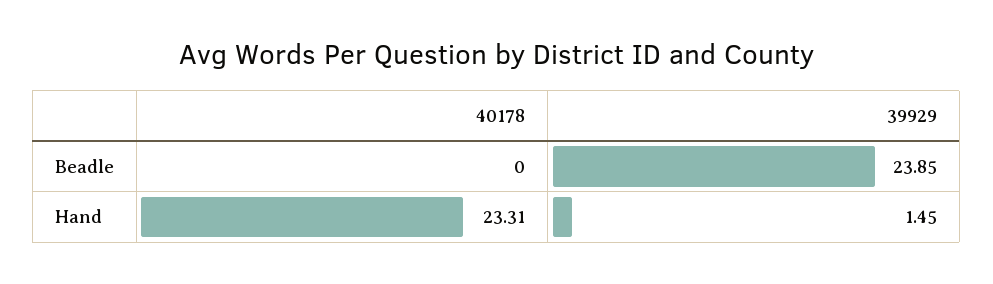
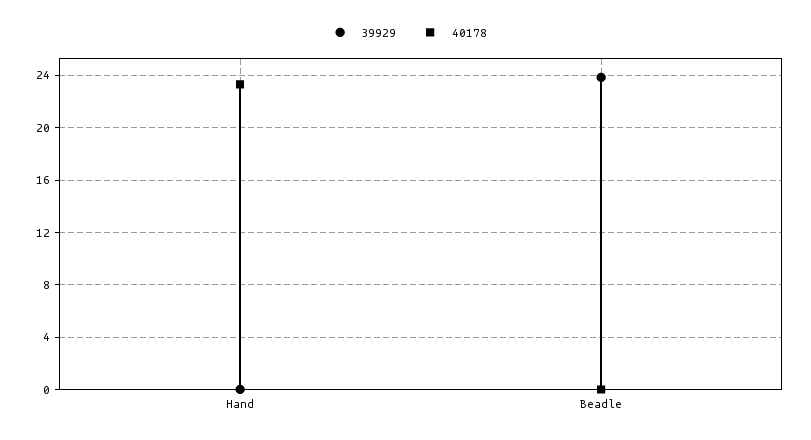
  {
    "40178": {
      "Beadle": 0,
      "Hand": 23.31
    },
    "39929": {
      "Beadle": 23.85,
-     "Hand": 1.45
+     "Hand": 0
    }
  }

